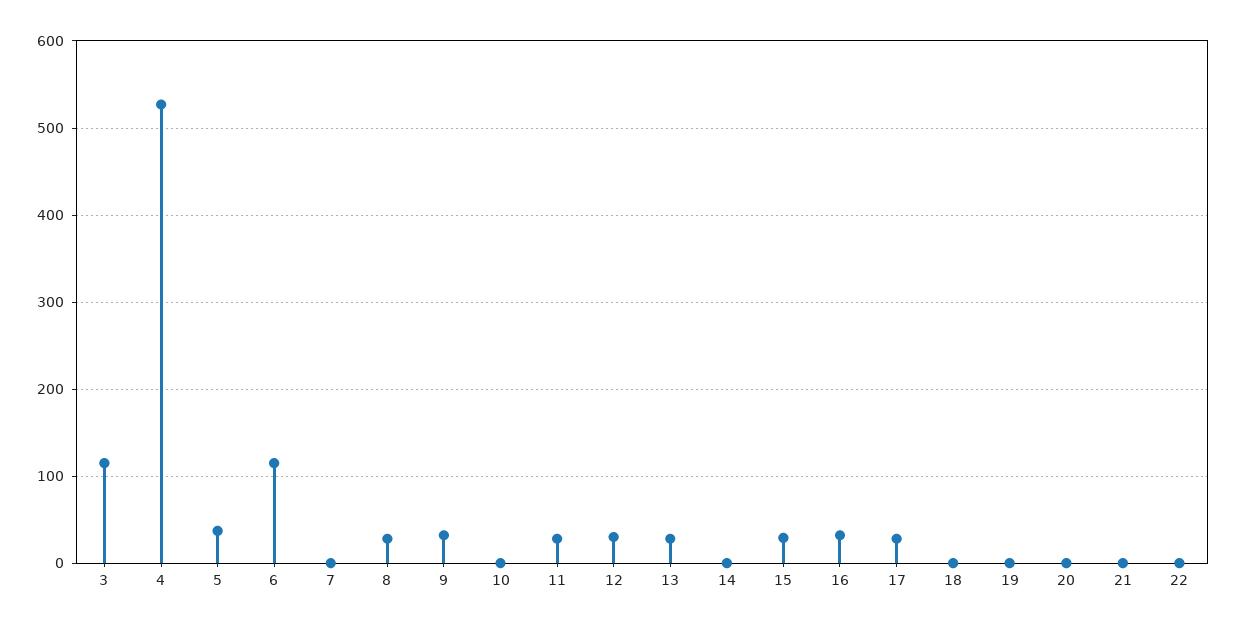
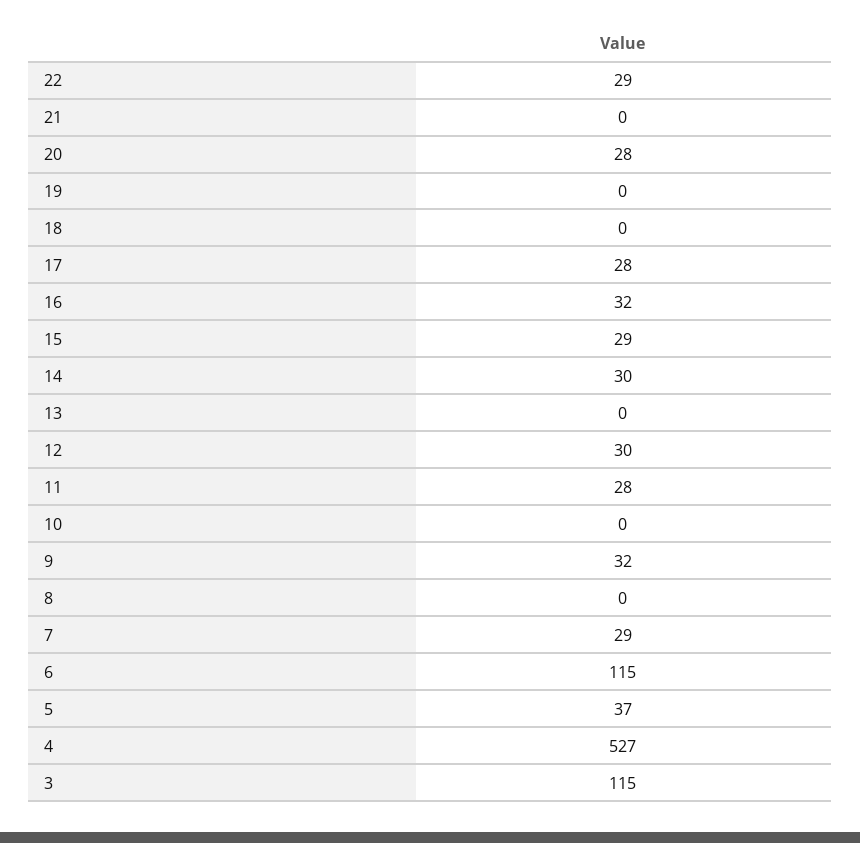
  {
    "3": 115,
    "4": 527,
    "5": 37,
    "6": 115,
-   "7": 0,
+   "7": 29,
-   "8": 30,
+   "8": 0,
    "9": 32,
    "10": 0,
    "11": 28,
    "12": 30,
-   "13": 30,
+   "13": 0,
-   "14": 0,
+   "14": 30,
    "15": 29,
    "16": 32,
    "17": 28,
    "18": 0,
    "19": 0,
-   "20": 0,
+   "20": 28,
    "21": 0,
-   "22": 0
+   "22": 29
  }

